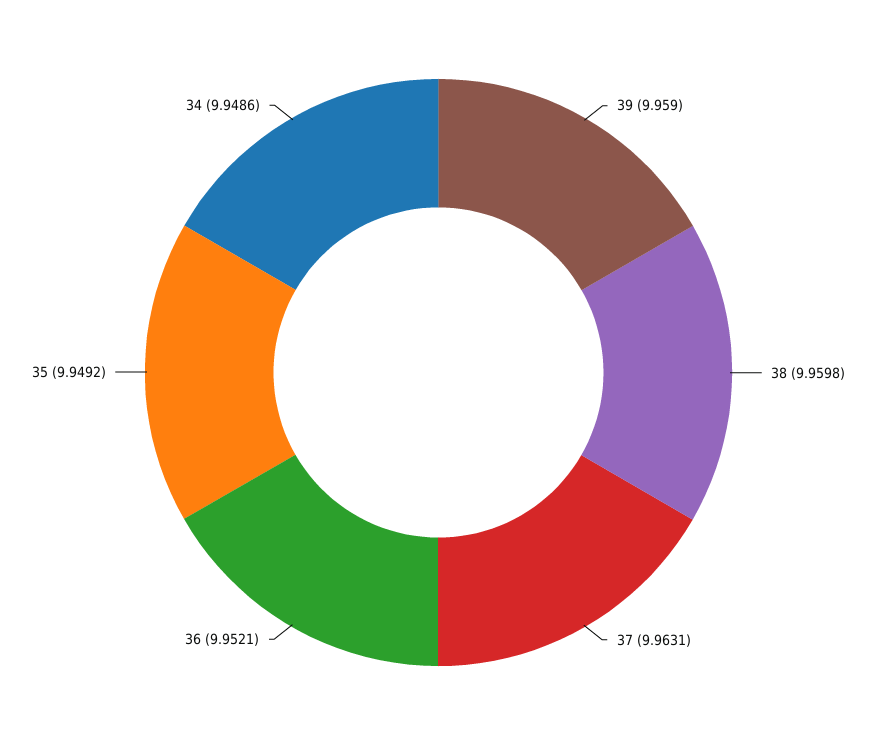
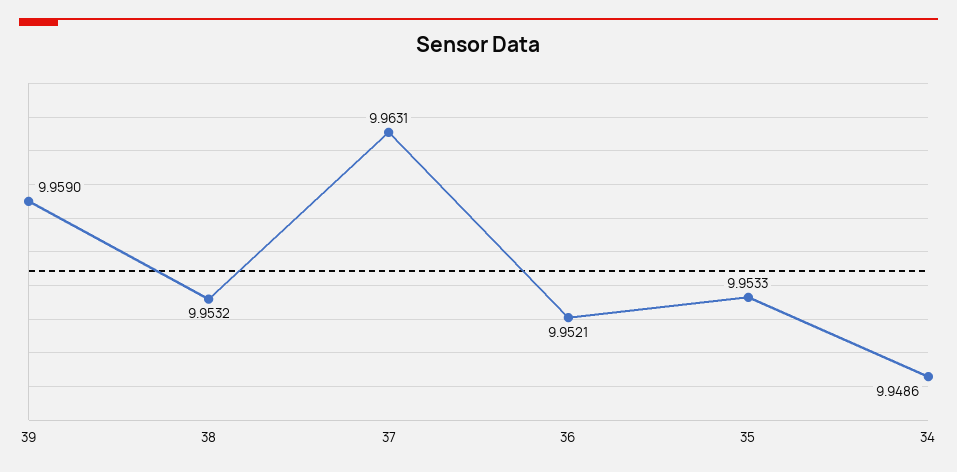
  {
    "39": 9.959,
-   "38": 9.9598,
+   "38": 9.9532,
    "37": 9.9631,
    "36": 9.9521,
-   "35": 9.9492,
+   "35": 9.9533,
    "34": 9.9486
  }

